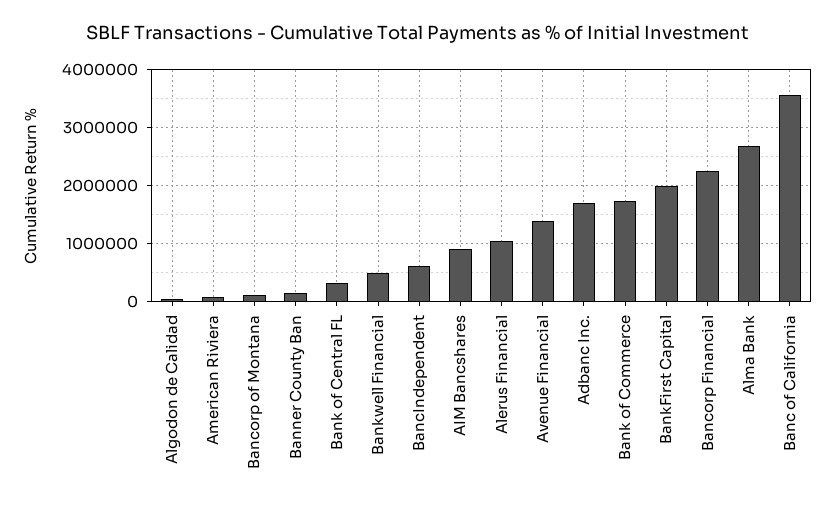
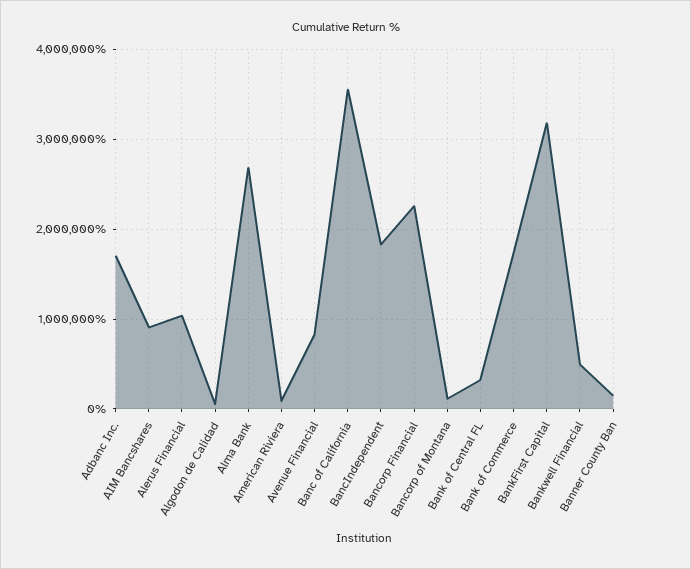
  {
    "Algodon de Calidad": 100000,
    "American Riviera": 100000,
    "Bancorp of Montana": 100000,
    "Banner County Ban": 100000,
    "Bank of Central FL": 300000,
    "Bankwell Financial": 500000,
-   "BancIndependent": 600000,
+   "BancIndependent": 1800000,
    "AIM Bancshares": 900000,
    "Alerus Financial": 1000000,
-   "Avenue Financial": 1400000,
+   "Avenue Financial": 800000,
    "Adbanc Inc.": 1700000,
    "Bank of Commerce": 1700000,
-   "BankFirst Capital": 2000000,
+   "BankFirst Capital": 3200000,
    "Bancorp Financial": 2300000,
    "Alma Bank": 2700000,
    "Banc of California": 3600000
  }

